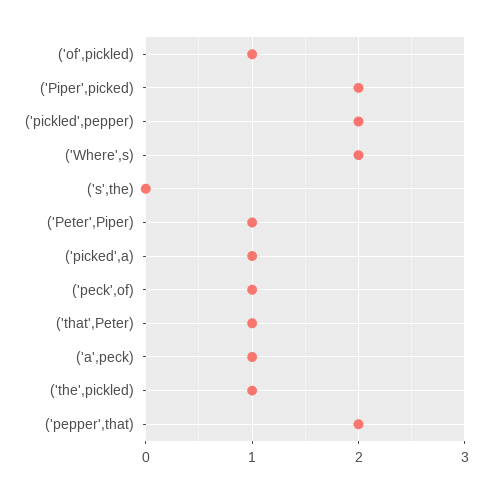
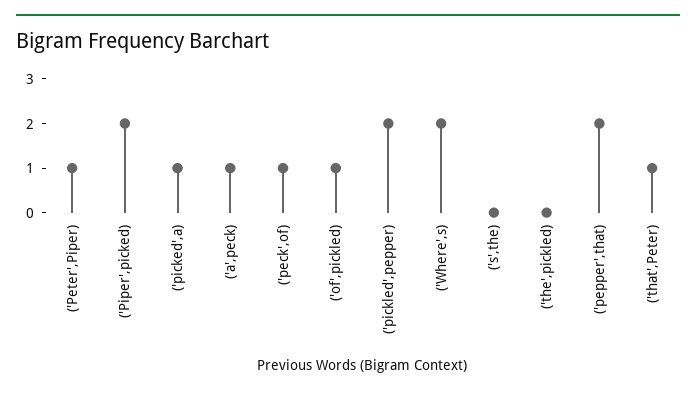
  {
    "('of',pickled)": 1,
    "('Piper',picked)": 2,
    "('pickled',pepper)": 2,
    "('Where',s)": 2,
    "('s',the)": 0,
    "('Peter',Piper)": 1,
    "('picked',a)": 1,
    "('peck',of)": 1,
    "('that',Peter)": 1,
    "('a',peck)": 1,
-   "('the',pickled)": 1,
+   "('the',pickled)": 0,
    "('pepper',that)": 2
  }

